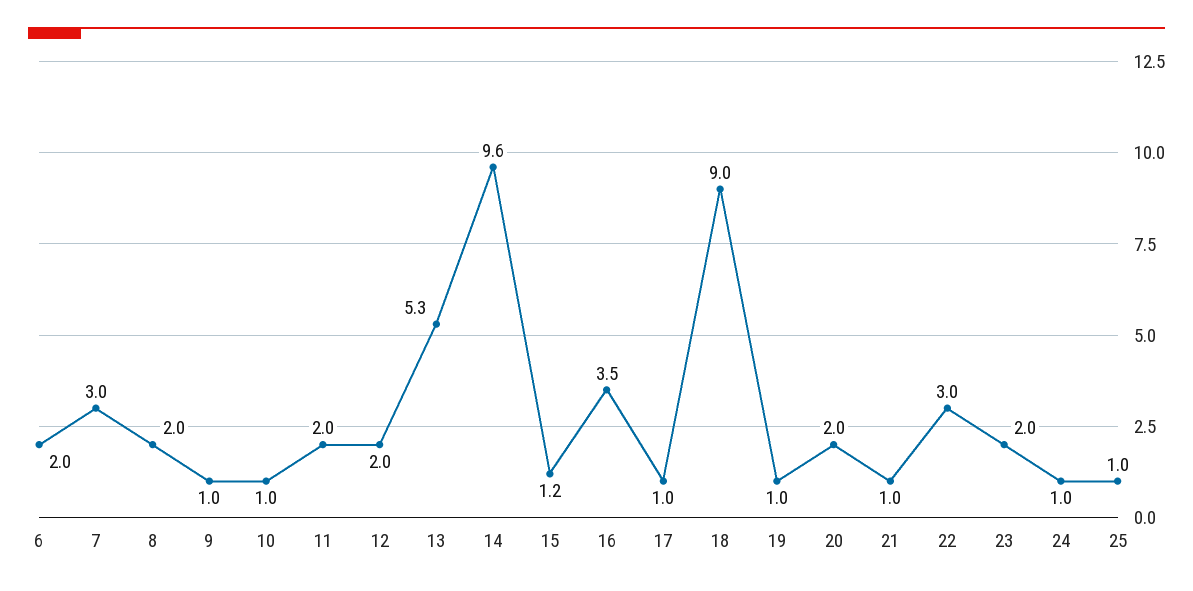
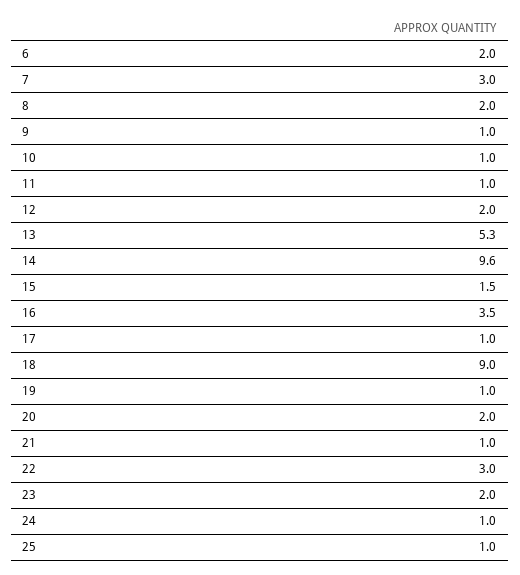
  {
    "6": 2,
    "7": 3,
    "8": 2,
    "9": 1,
    "10": 1,
-   "11": 2,
+   "11": 1,
    "12": 2,
    "13": 5.3,
    "14": 9.6,
-   "15": 1.2,
+   "15": 1.5,
    "16": 3.5,
    "17": 1,
    "18": 9,
    "19": 1,
    "20": 2,
    "21": 1,
    "22": 3,
    "23": 2,
    "24": 1,
    "25": 1
  }

